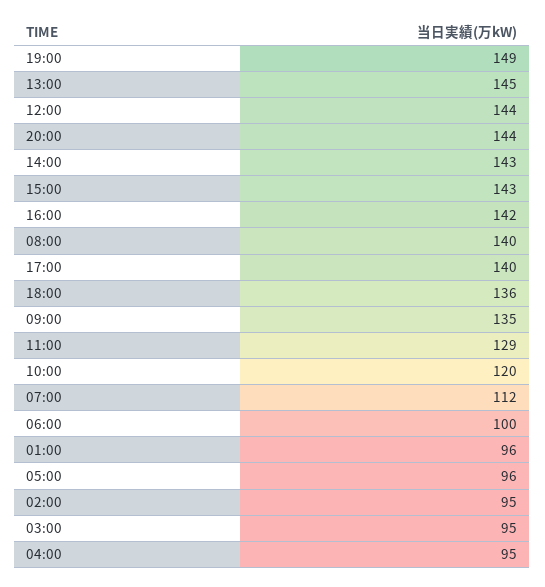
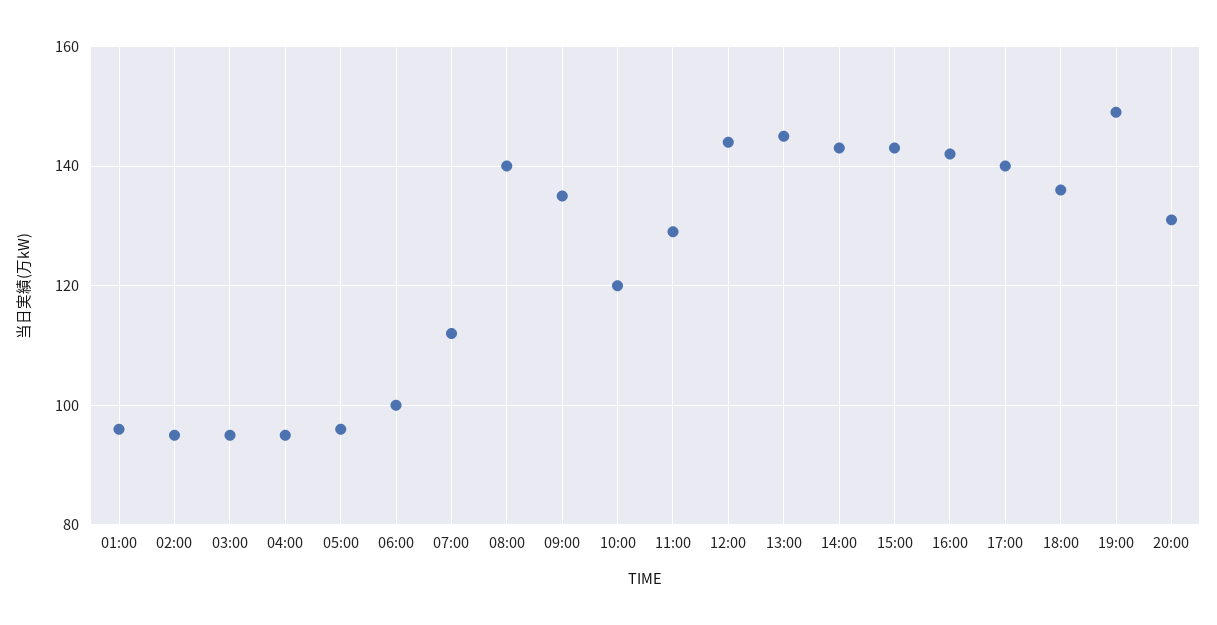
  {
    "19:00": 149,
    "13:00": 145,
    "12:00": 144,
-   "20:00": 144,
+   "20:00": 130,
    "14:00": 143,
    "15:00": 143,
    "16:00": 142,
    "08:00": 140,
    "17:00": 140,
    "18:00": 136,
    "09:00": 135,
    "11:00": 129,
    "10:00": 120,
    "07:00": 112,
    "06:00": 100,
    "01:00": 96,
    "05:00": 96,
    "02:00": 95,
    "03:00": 95,
    "04:00": 95
  }

